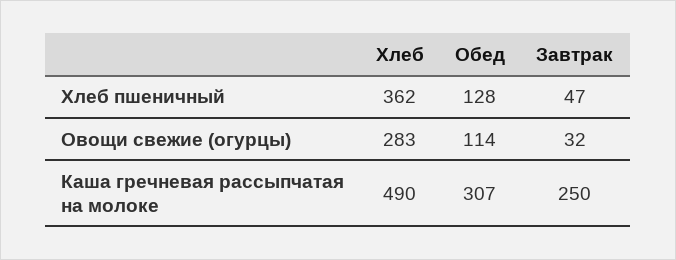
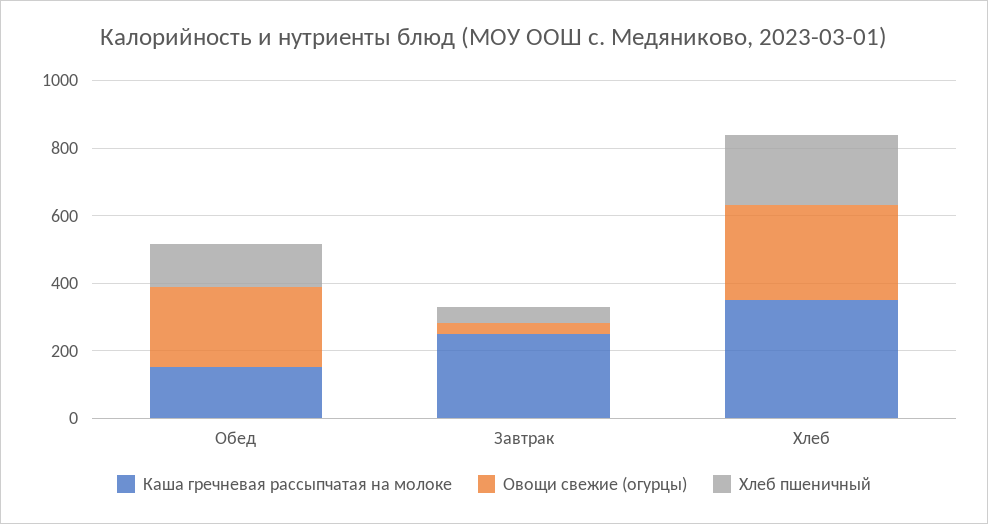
  {
    "Хлеб пшеничный": {
-     "Хлеб": 362,
+     "Хлеб": 200,
      "Обед": 128,
      "Завтрак": 47
    },
    "Овощи свежие (огурцы)": {
      "Хлеб": 283,
-     "Обед": 114,
+     "Обед": 250,
      "Завтрак": 32
    },
    "Каша гречневая рассыпчатая на молоке": {
-     "Хлеб": 490,
+     "Хлеб": 350,
-     "Обед": 307,
+     "Обед": 150,
      "Завтрак": 250
    }
  }

